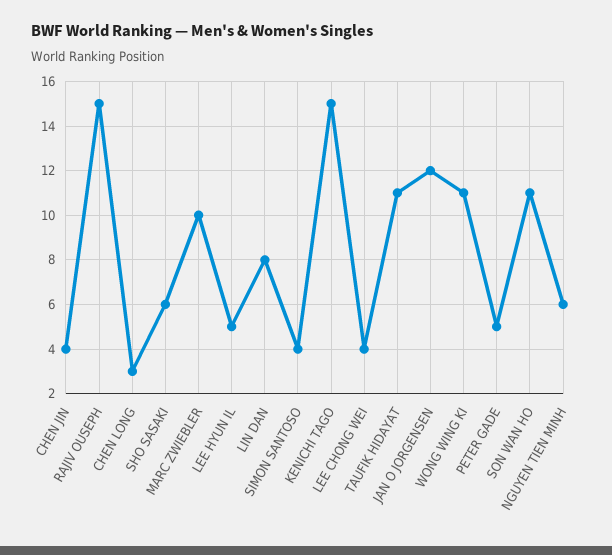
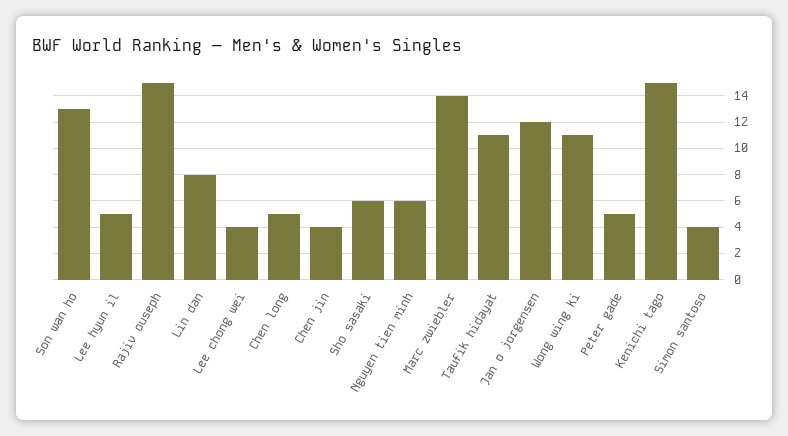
  {
    "CHEN JIN": 4,
    "RAJIV OUSEPH": 15,
-   "CHEN LONG": 3,
+   "CHEN LONG": 5,
    "SHO SASAKI": 6,
-   "MARC ZWIEBLER": 10,
+   "MARC ZWIEBLER": 14,
    "LEE HYUN IL": 5,
    "LIN DAN": 8,
    "SIMON SANTOSO": 4,
    "KENICHI TAGO": 15,
    "LEE CHONG WEI": 4,
    "TAUFIK HIDAYAT": 11,
    "JAN O JORGENSEN": 12,
    "WONG WING KI": 11,
    "PETER GADE": 5,
-   "SON WAN HO": 11,
+   "SON WAN HO": 13,
    "NGUYEN TIEN MINH": 6
  }

